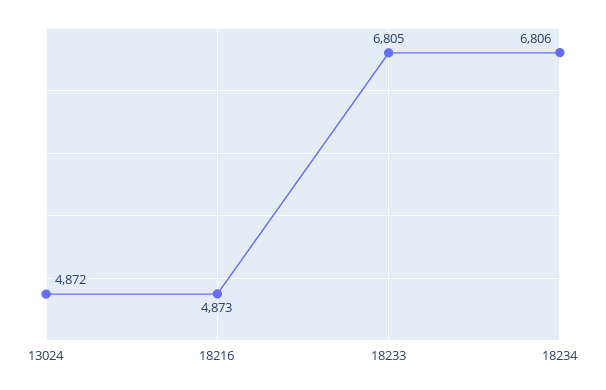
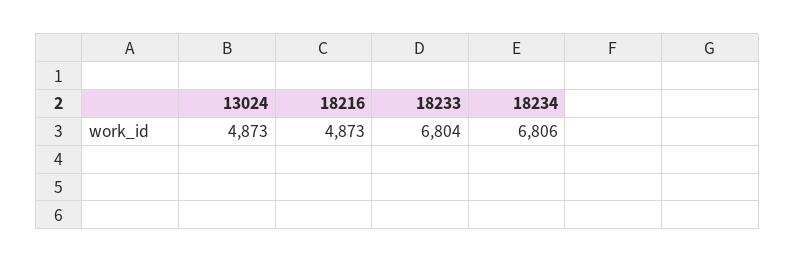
  {
-   "13024": 4872,
+   "13024": 4873,
    "18216": 4873,
-   "18233": 6805,
+   "18233": 6804,
    "18234": 6806
  }

